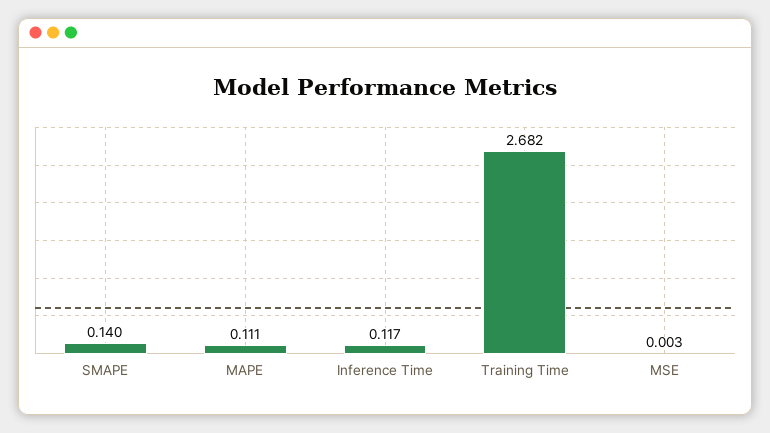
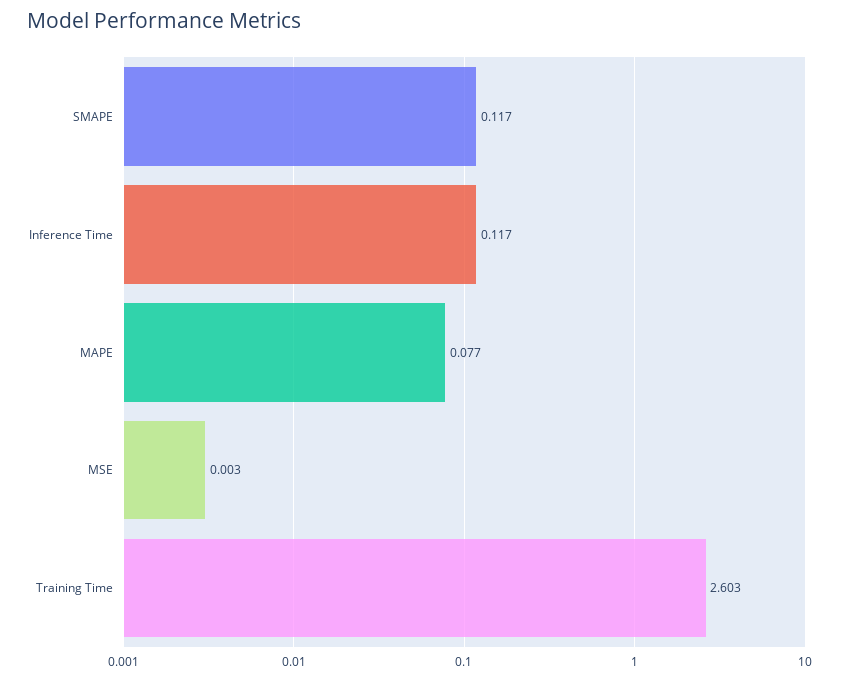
  {
-   "SMAPE": 0.14,
+   "SMAPE": 0.117,
-   "MAPE": 0.111,
+   "MAPE": 0.077,
    "Inference Time": 0.117,
-   "Training Time": 2.682,
+   "Training Time": 2.603,
    "MSE": 0.003
  }

